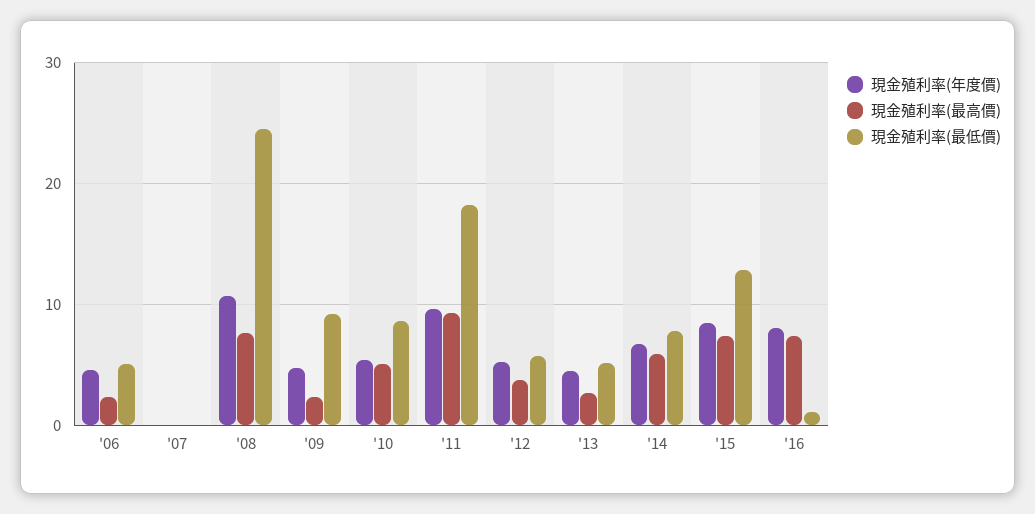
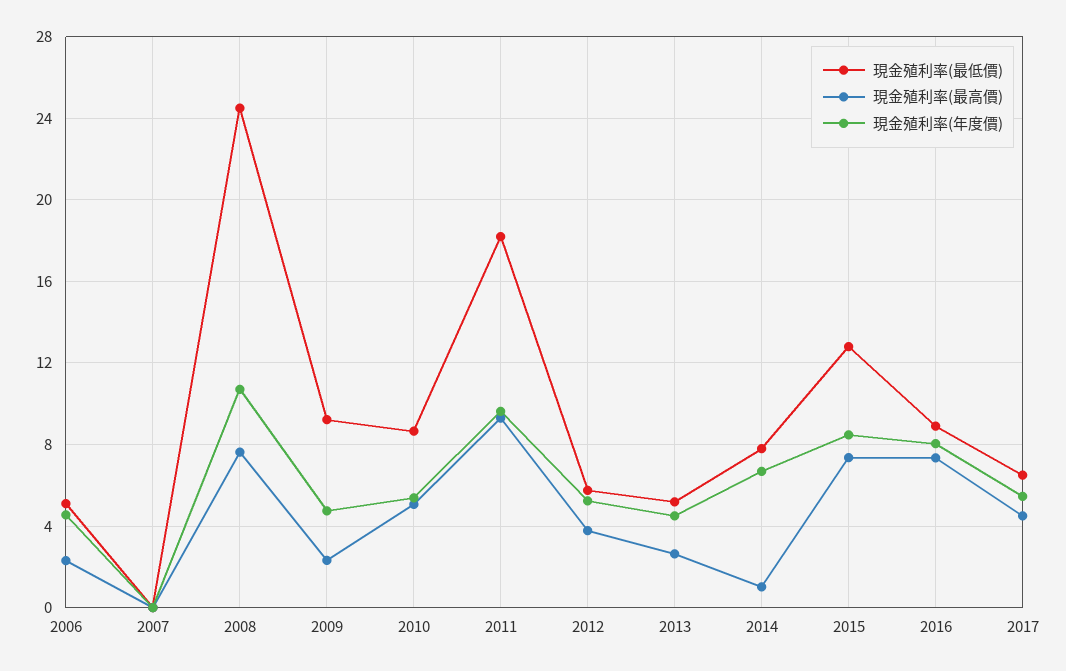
  {
    "現金殖利率(年度價)": {
      "'06": 4.5,
      "'07": 0,
      "'08": 10.5,
      "'09": 4.5,
      "'10": 5.5,
      "'11": 9.5,
      "'12": 5,
      "'13": 4.5,
      "'14": 6.5,
      "'15": 8.5,
-     "'16": 8
+     "'16": 8,
+     "2017": 5.5
    },
    "現金殖利率(最高價)": {
      "'06": 2.5,
      "'07": 0,
      "'08": 7.5,
      "'09": 2.5,
      "'10": 5,
      "'11": 9.5,
      "'12": 4,
      "'13": 2.5,
-     "'14": 6,
+     "'14": 1,
      "'15": 7.5,
-     "'16": 7.5
+     "'16": 7.5,
+     "2017": 4.5
    },
    "現金殖利率(最低價)": {
      "'06": 5,
      "'07": 0,
      "'08": 24.5,
      "'09": 9,
      "'10": 8.5,
      "'11": 18,
      "'12": 6,
      "'13": 5,
      "'14": 8,
      "'15": 13,
-     "'16": 1
+     "'16": 9,
+     "2017": 6.5
    }
  }

